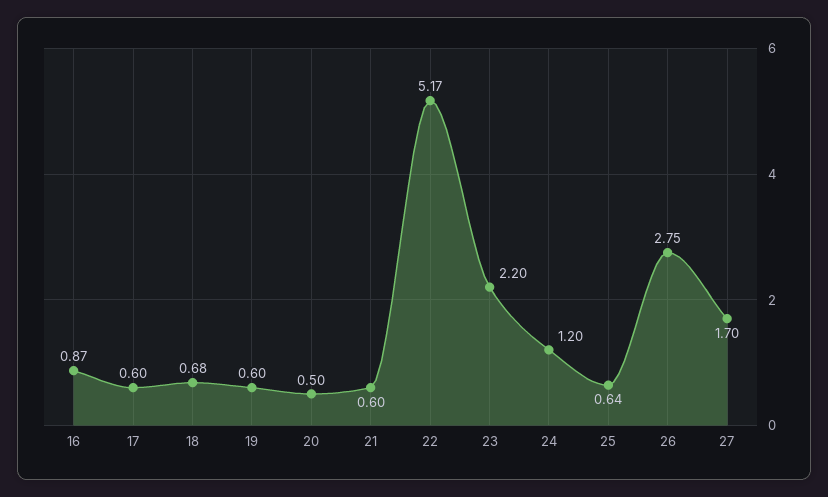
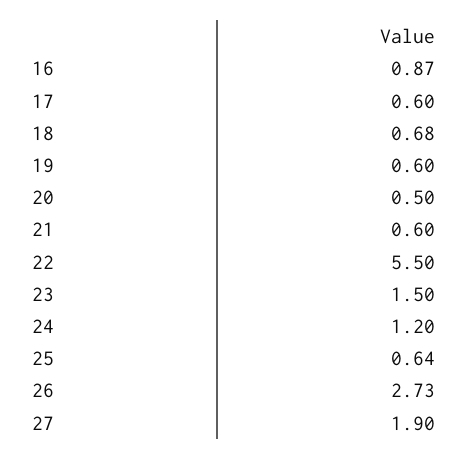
  {
    "16": 0.87,
    "17": 0.6,
    "18": 0.68,
    "19": 0.6,
    "20": 0.5,
    "21": 0.6,
-   "22": 5.17,
+   "22": 5.5,
-   "23": 2.2,
+   "23": 1.5,
    "24": 1.2,
    "25": 0.64,
-   "26": 2.75,
+   "26": 2.73,
-   "27": 1.7
+   "27": 1.9
  }

